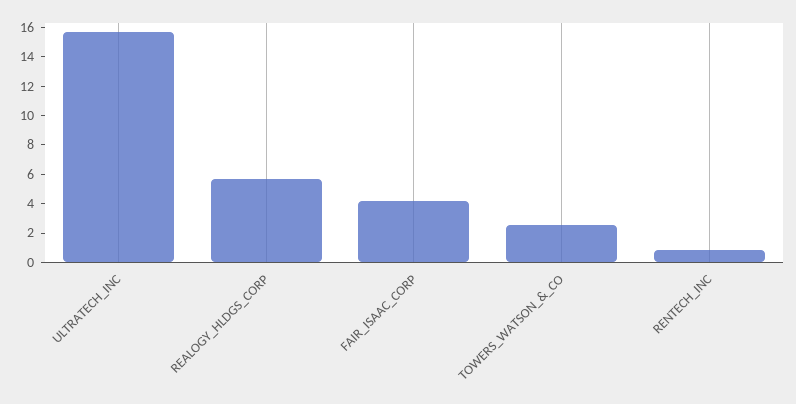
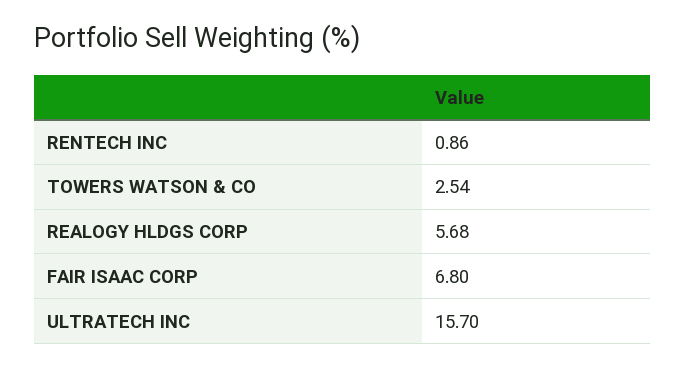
  {
    "ULTRATECH_INC": 15.7,
    "REALOGY_HLDGS_CORP": 5.68,
-   "FAIR_ISAAC_CORP": 4,
+   "FAIR_ISAAC_CORP": 6.8,
    "TOWERS_WATSON_&_CO": 2.54,
    "RENTECH_INC": 0.86
  }

